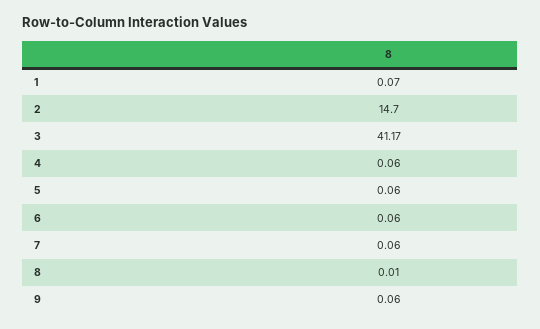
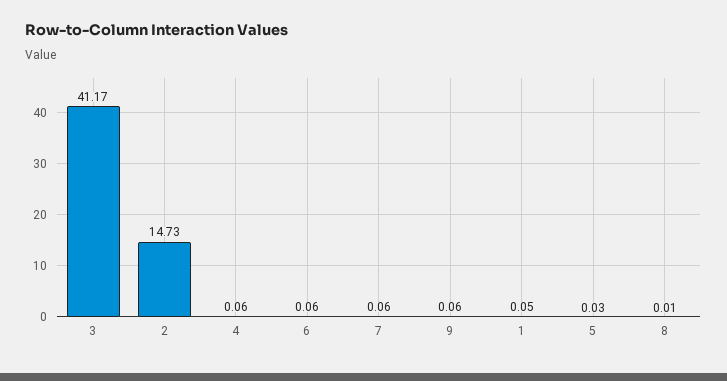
  {
-   "1": 0.07,
+   "1": 0.05,
-   "2": 14.7,
+   "2": 14.73,
    "3": 41.17,
    "4": 0.06,
-   "5": 0.06,
+   "5": 0.03,
    "6": 0.06,
    "7": 0.06,
    "8": 0.01,
    "9": 0.06
  }

